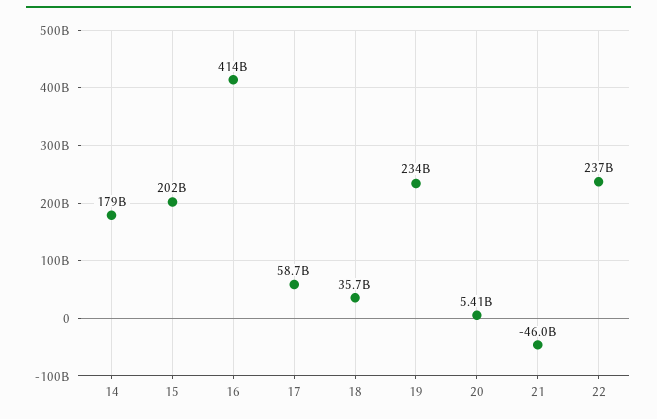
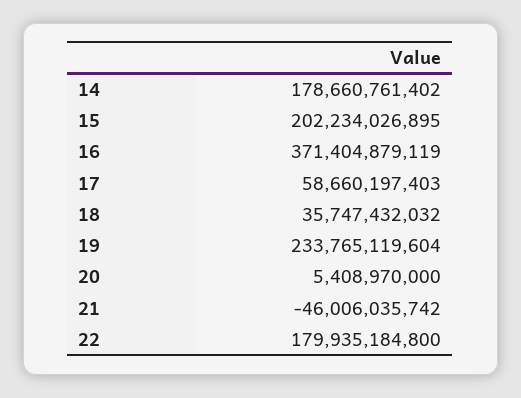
  {
    "14": 178660761402,
    "15": 202234026895,
-   "16": 414000000000,
+   "16": 371404879119,
    "17": 58660197403,
    "18": 35747432032,
    "19": 233765119604,
    "20": 5408970000,
    "21": -46006035742,
-   "22": 237000000000
+   "22": 179935184800
  }

